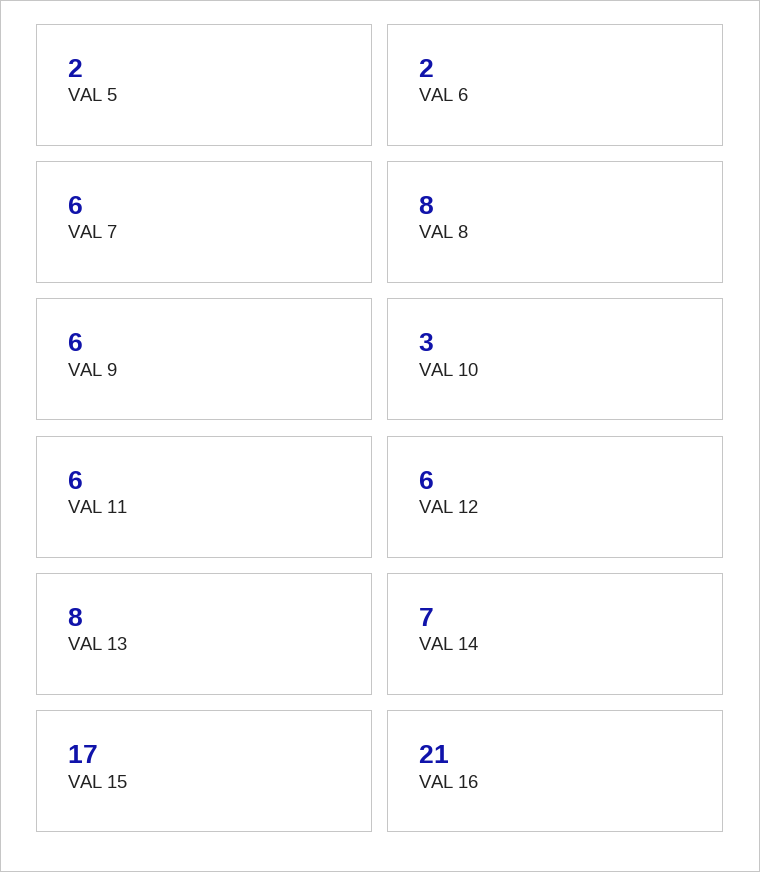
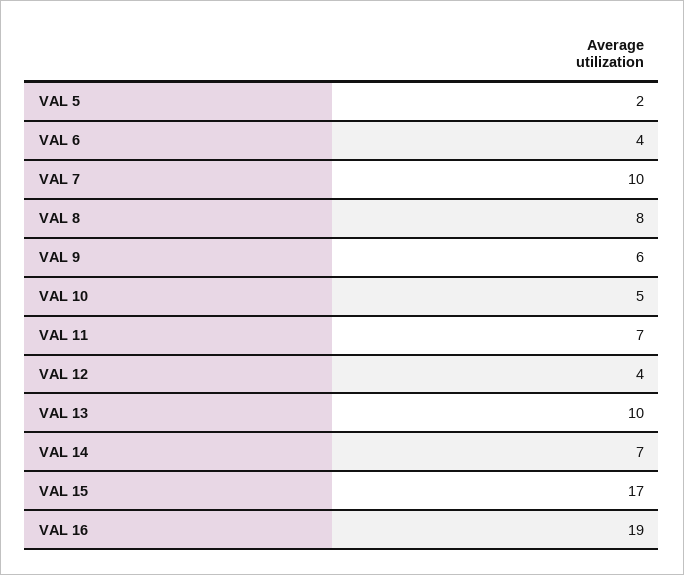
  {
    "VAL 5": 2,
-   "VAL 6": 2,
+   "VAL 6": 4,
-   "VAL 7": 6,
+   "VAL 7": 10,
    "VAL 8": 8,
    "VAL 9": 6,
-   "VAL 10": 3,
+   "VAL 10": 5,
-   "VAL 11": 6,
+   "VAL 11": 7,
-   "VAL 12": 6,
+   "VAL 12": 4,
-   "VAL 13": 8,
+   "VAL 13": 10,
    "VAL 14": 7,
    "VAL 15": 17,
-   "VAL 16": 21
+   "VAL 16": 19
  }

